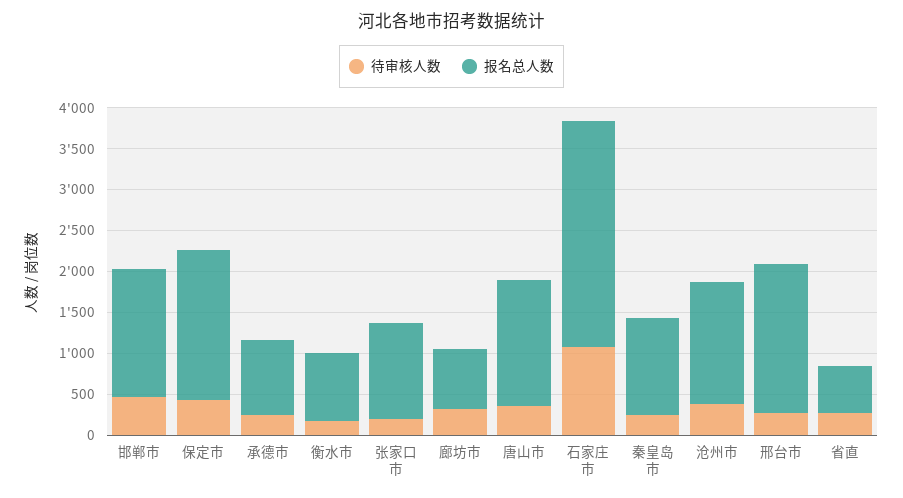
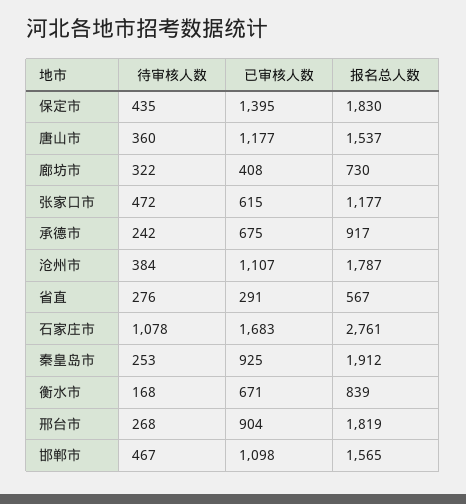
  {
    "待审核人数": {
      "邯郸市": 467,
      "保定市": 435,
      "承德市": 242,
      "衡水市": 168,
-     "张家口市": 200,
+     "张家口市": 472,
      "廊坊市": 322,
      "唐山市": 360,
      "石家庄市": 1078,
      "秦皇岛市": 253,
      "沧州市": 384,
      "邢台市": 268,
      "省直": 276
    },
    "报名总人数": {
      "邯郸市": 1565,
      "保定市": 1830,
      "承德市": 917,
      "衡水市": 839,
      "张家口市": 1177,
      "廊坊市": 730,
      "唐山市": 1537,
      "石家庄市": 2761,
-     "秦皇岛市": 1200,
+     "秦皇岛市": 1912,
-     "沧州市": 1500,
+     "沧州市": 1787,
      "邢台市": 1819,
      "省直": 567
-   }
+   },
+   "已审核人数": {
+     "保定市": 1395,
+     "唐山市": 1177,
+     "廊坊市": 408,
+     "张家口市": 615,
+     "承德市": 675,
+     "沧州市": 1107,
+     "省直": 291,
+     "石家庄市": 1683,
+     "秦皇岛市": 925,
+     "衡水市": 671,
+     "邢台市": 904,
+     "邯郸市": 1098
+   }
  }

